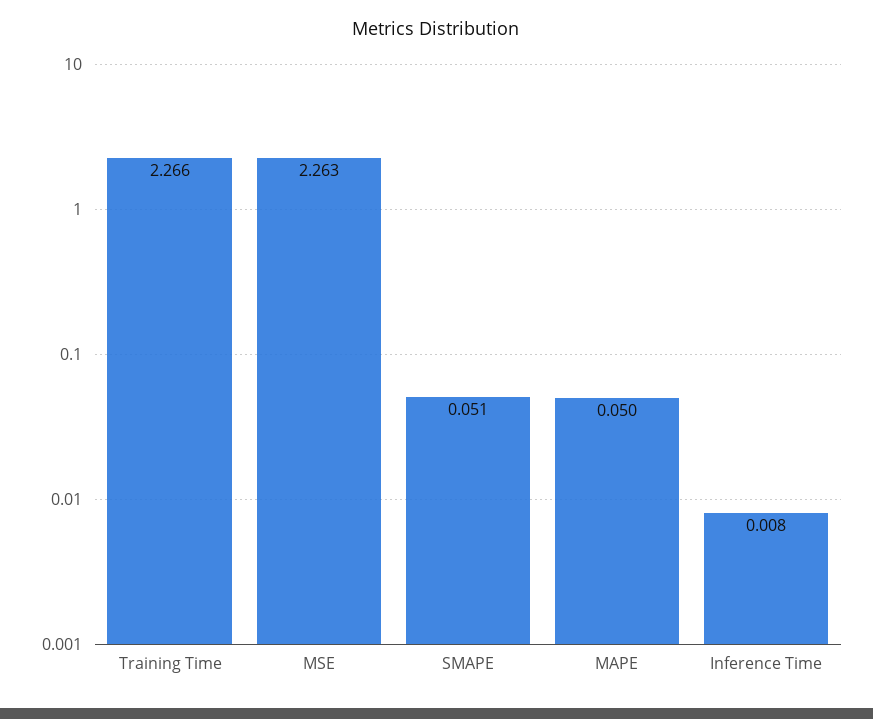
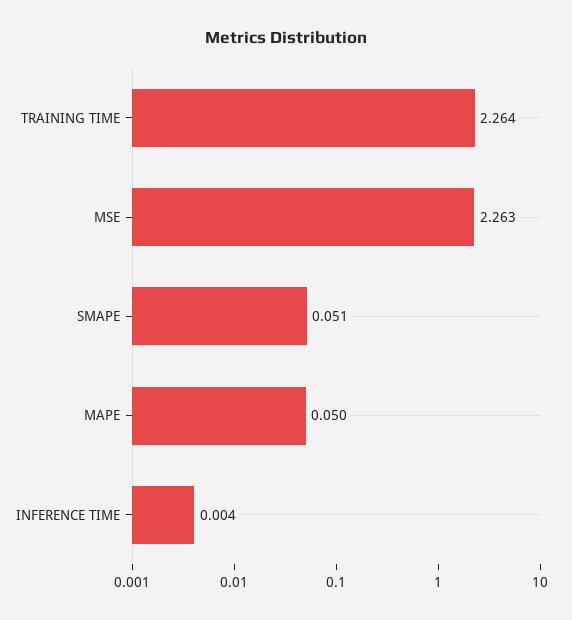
  {
-   "Training Time": 2.266,
+   "Training Time": 2.264,
    "MSE": 2.263,
    "SMAPE": 0.051,
    "MAPE": 0.05,
-   "Inference Time": 0.008
+   "Inference Time": 0.004
  }

